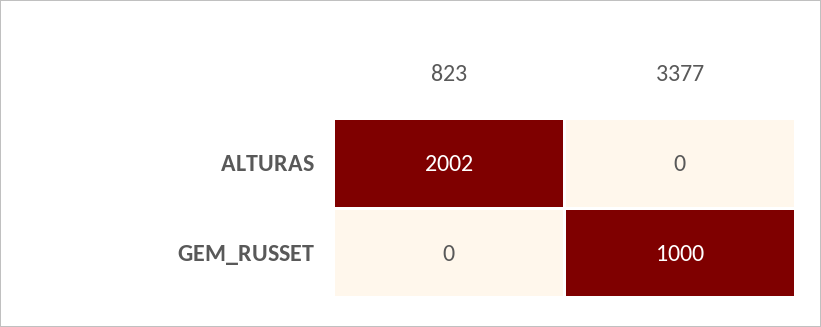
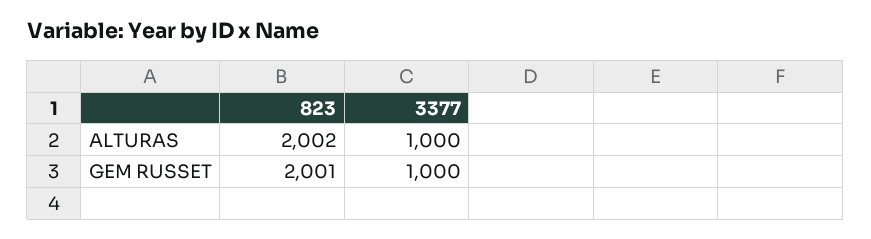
  {
    "823": {
      "ALTURAS": 2002,
-     "GEM_RUSSET": 0
+     "GEM_RUSSET": 2001
    },
    "3377": {
-     "ALTURAS": 0,
+     "ALTURAS": 1000,
      "GEM_RUSSET": 1000
    }
  }

